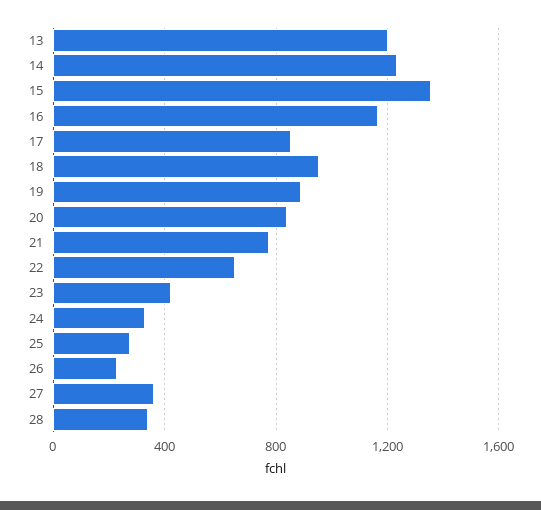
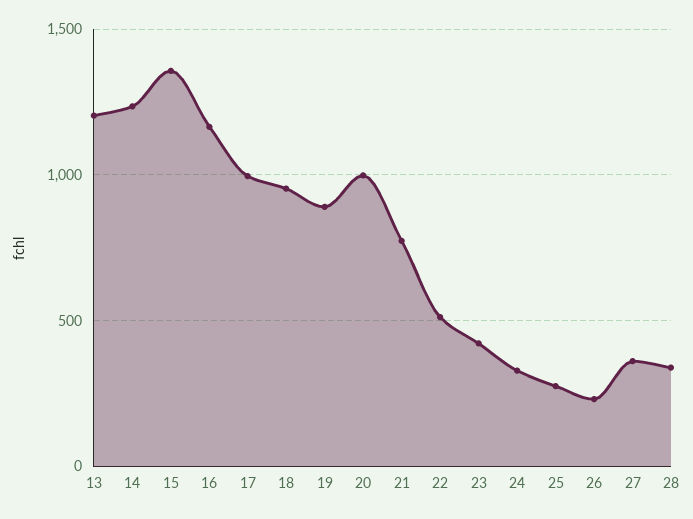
  {
    "13": 1200,
    "14": 1250,
    "15": 1350,
    "16": 1150,
-   "17": 850,
+   "17": 1000,
    "18": 950,
    "19": 900,
-   "20": 850,
+   "20": 1000,
    "21": 750,
-   "22": 650,
+   "22": 500,
    "23": 400,
    "24": 350,
    "25": 300,
    "26": 250,
    "27": 350,
    "28": 350
  }

